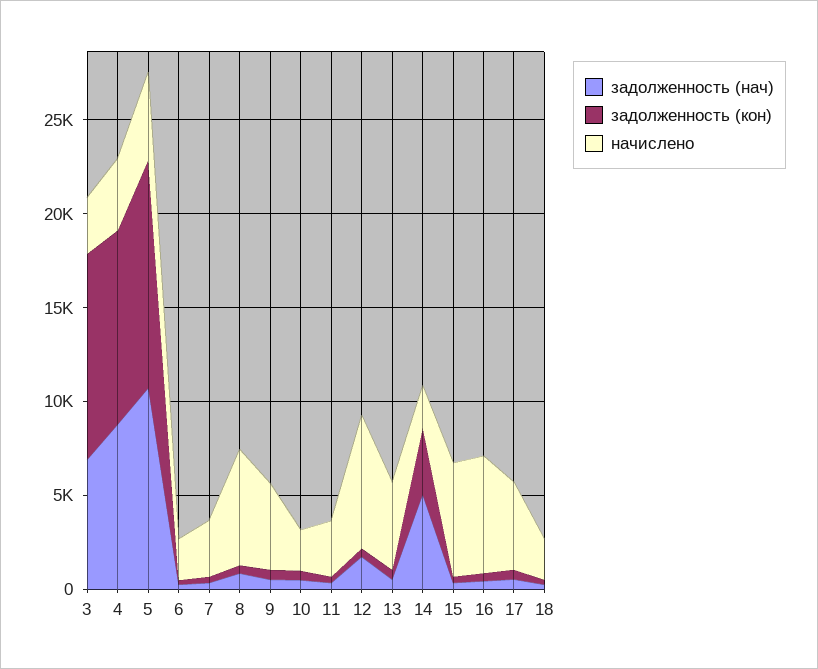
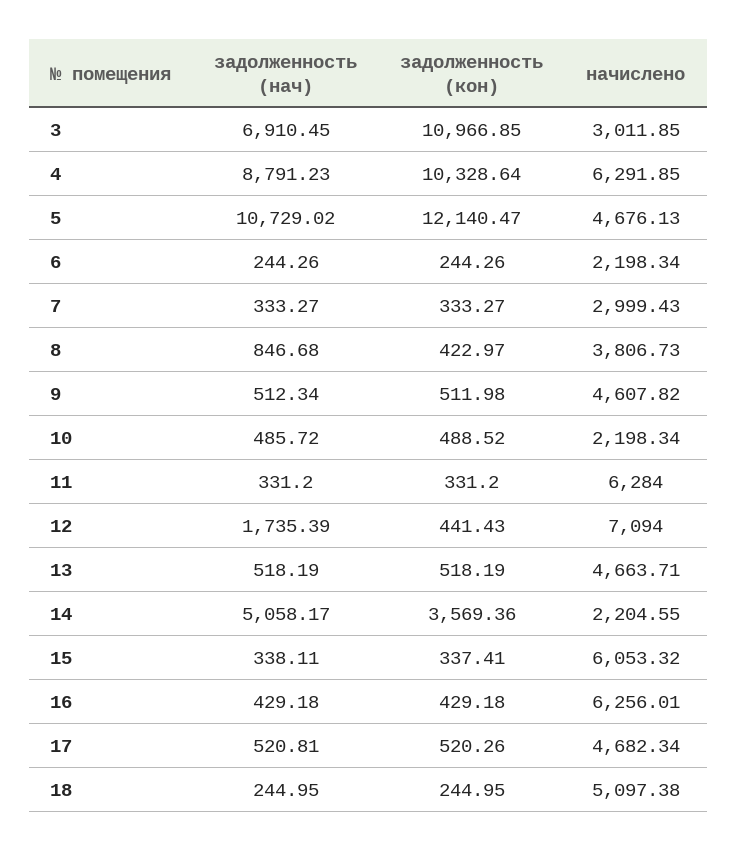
  {
    "задолженность (нач)": {
      "3": 6910.45,
      "4": 8791.23,
      "5": 10729.02,
      "6": 244.26,
      "7": 333.27,
      "8": 846.68,
      "9": 512.34,
      "10": 485.72,
      "11": 331.2,
      "12": 1735.39,
      "13": 518.19,
      "14": 5058.17,
      "15": 338.11,
      "16": 429.18,
      "17": 520.81,
      "18": 244.95
    },
    "задолженность (кон)": {
      "3": 10966.85,
      "4": 10328.64,
      "5": 12140.47,
      "6": 244.26,
      "7": 333.27,
      "8": 422.97,
      "9": 511.98,
      "10": 488.52,
      "11": 331.2,
      "12": 441.43,
      "13": 518.19,
      "14": 3569.36,
      "15": 337.41,
      "16": 429.18,
      "17": 520.26,
      "18": 244.95
    },
    "начислено": {
      "3": 3011.85,
-     "4": 4000,
+     "4": 6291.85,
      "5": 4676.13,
      "6": 2198.34,
      "7": 2999.43,
-     "8": 6000,
+     "8": 3806.73,
      "9": 4607.82,
      "10": 2198.34,
-     "11": 3000,
+     "11": 6284,
      "12": 7094,
      "13": 4663.71,
      "14": 2204.55,
      "15": 6053.32,
      "16": 6256.01,
      "17": 4682.34,
-     "18": 2000
+     "18": 5097.38
    }
  }

